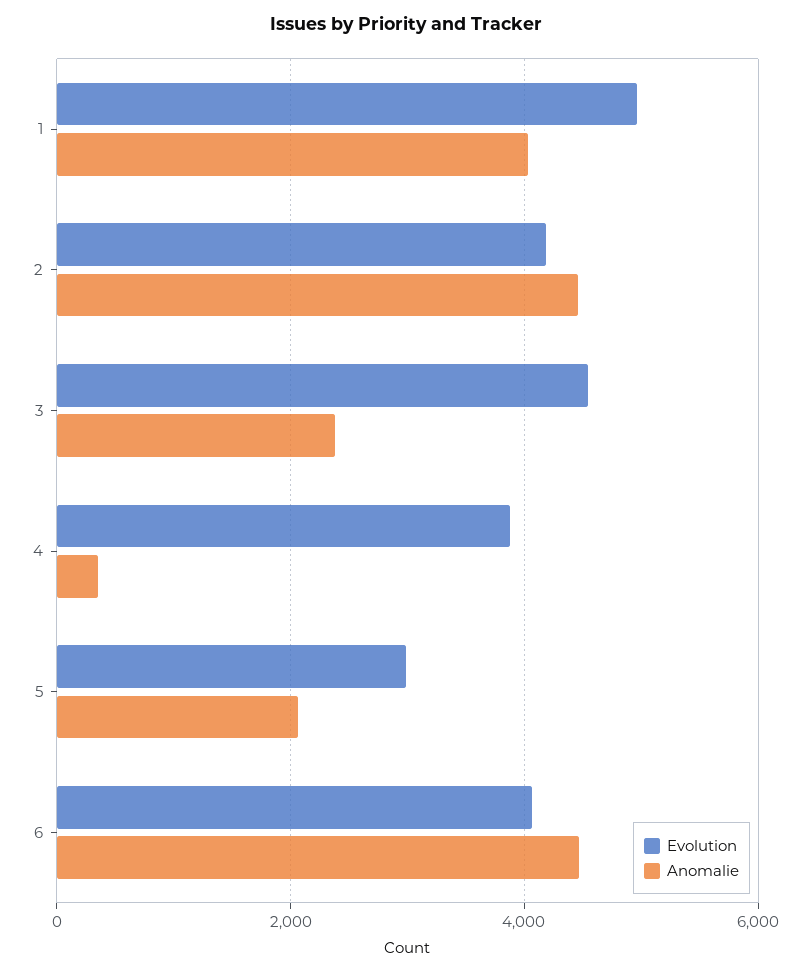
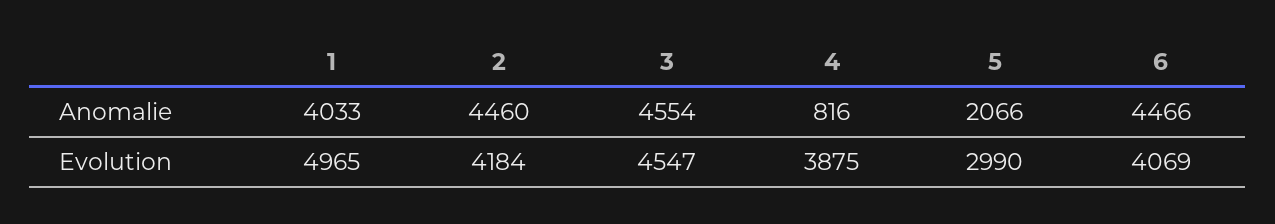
  {
    "Evolution": {
      "1": 4965,
      "2": 4184,
      "3": 4547,
      "4": 3875,
      "5": 2990,
      "6": 4069
    },
    "Anomalie": {
      "1": 4033,
      "2": 4460,
-     "3": 2400,
+     "3": 4554,
-     "4": 400,
+     "4": 816,
      "5": 2066,
      "6": 4466
    }
  }

